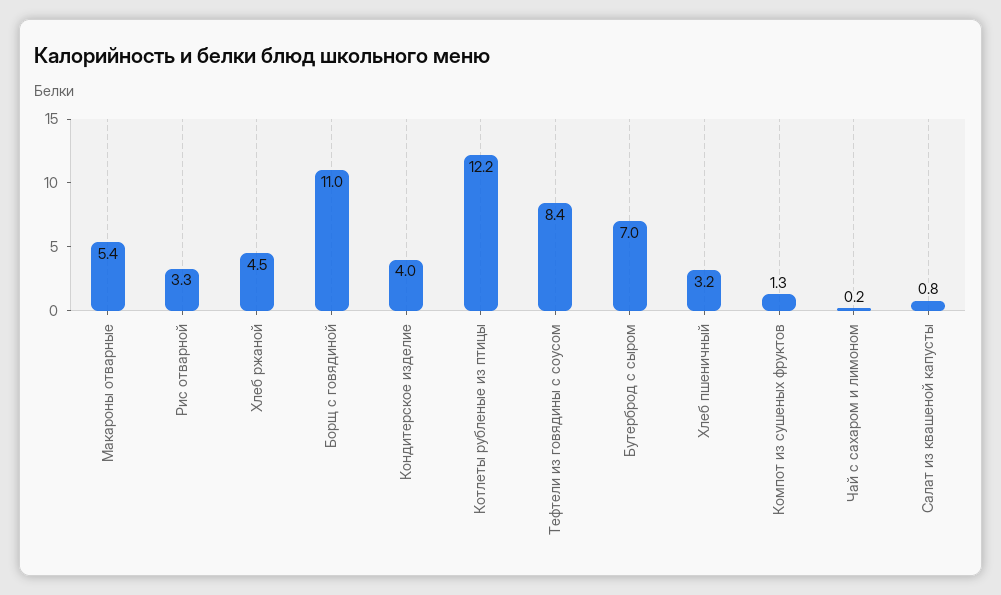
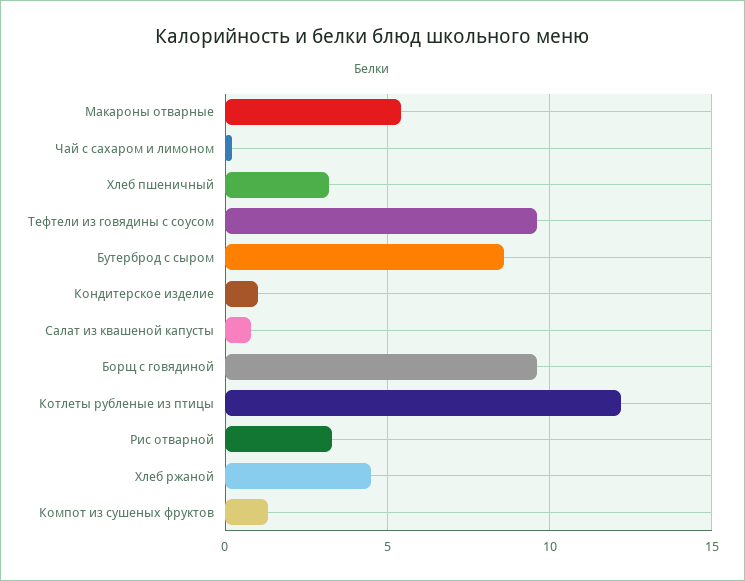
  {
    "Макароны отварные": 5.4,
    "Рис отварной": 3.3,
    "Хлеб ржаной": 4.5,
-   "Борщ с говядиной": 11,
+   "Борщ с говядиной": 9.5,
-   "Кондитерское изделие": 4,
+   "Кондитерское изделие": 1,
    "Котлеты рубленые из птицы": 12.2,
-   "Тефтели из говядины с соусом": 8.4,
+   "Тефтели из говядины с соусом": 9.5,
-   "Бутерброд с сыром": 7,
+   "Бутерброд с сыром": 8.5,
    "Хлеб пшеничный": 3.2,
    "Компот из сушеных фруктов": 1.3,
    "Чай с сахаром и лимоном": 0.2,
    "Салат из квашеной капусты": 0.8
  }

